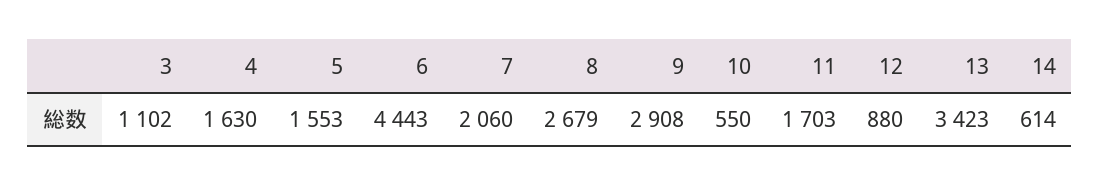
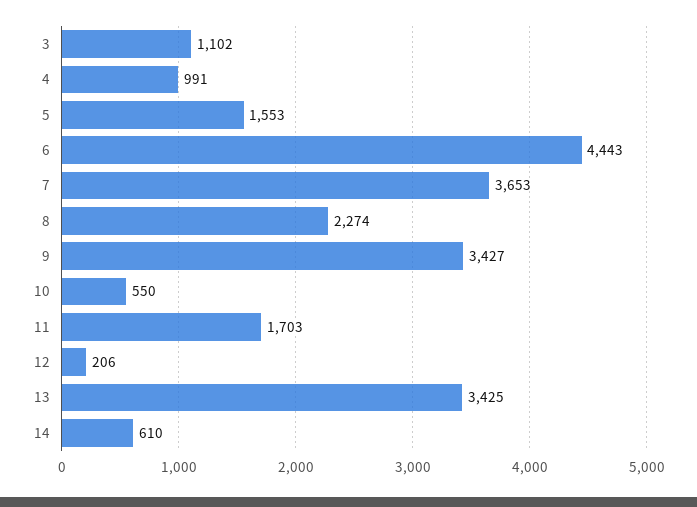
  {
    "3": 1102,
-   "4": 1630,
+   "4": 991,
    "5": 1553,
    "6": 4443,
-   "7": 2060,
+   "7": 3653,
-   "8": 2679,
+   "8": 2274,
-   "9": 2908,
+   "9": 3427,
    "10": 550,
    "11": 1703,
-   "12": 880,
+   "12": 206,
-   "13": 3423,
+   "13": 3425,
-   "14": 614
+   "14": 610
  }

